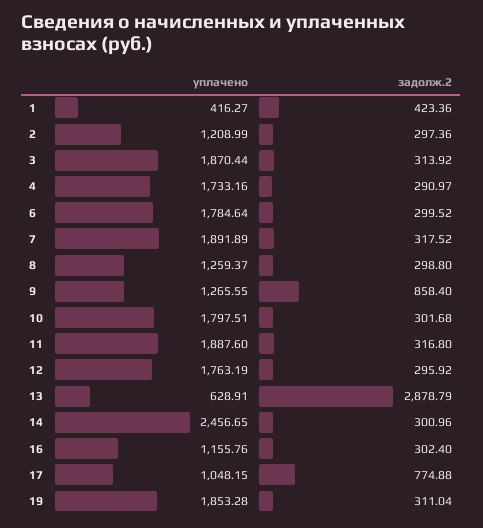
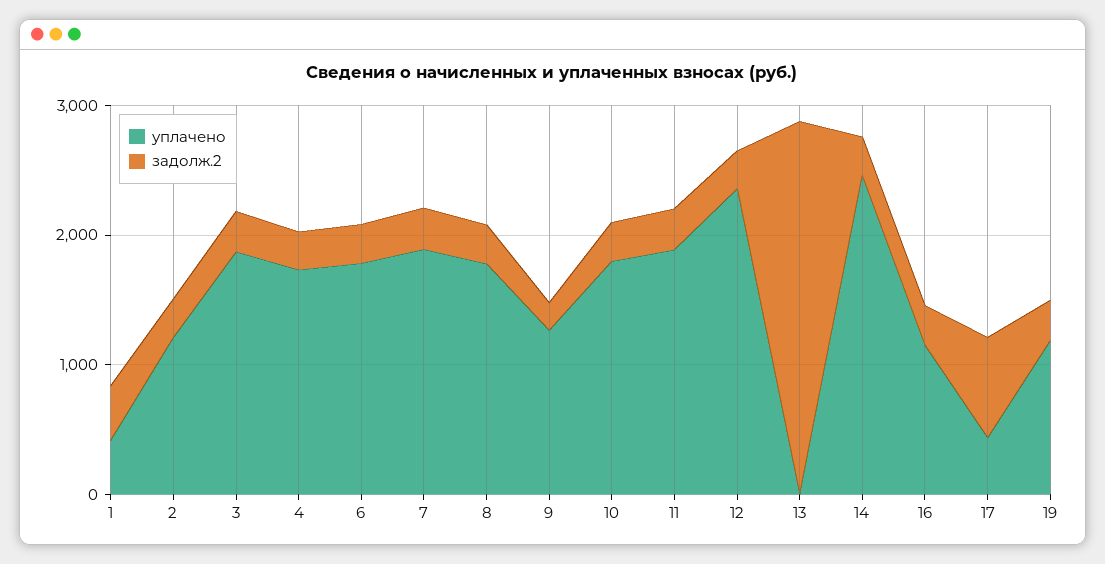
  {
    "уплачено": {
      "1": 416.27,
      "2": 1208.99,
      "3": 1870.44,
      "4": 1733.16,
      "6": 1784.64,
      "7": 1891.89,
-     "8": 1259.37,
+     "8": 1800,
      "9": 1265.55,
      "10": 1797.51,
      "11": 1887.6,
-     "12": 1763.19,
+     "12": 2400,
-     "13": 628.91,
+     "13": 0,
      "14": 2456.65,
      "16": 1155.76,
-     "17": 1048.15,
+     "17": 400,
-     "19": 1853.28
+     "19": 1200
    },
    "задолж.2": {
      "1": 423.36,
      "2": 297.36,
      "3": 313.92,
      "4": 290.97,
      "6": 299.52,
      "7": 317.52,
      "8": 298.8,
-     "9": 858.4,
+     "9": 200,
      "10": 301.68,
      "11": 316.8,
      "12": 295.92,
      "13": 2878.79,
      "14": 300.96,
      "16": 302.4,
      "17": 774.88,
      "19": 311.04
    }
  }

